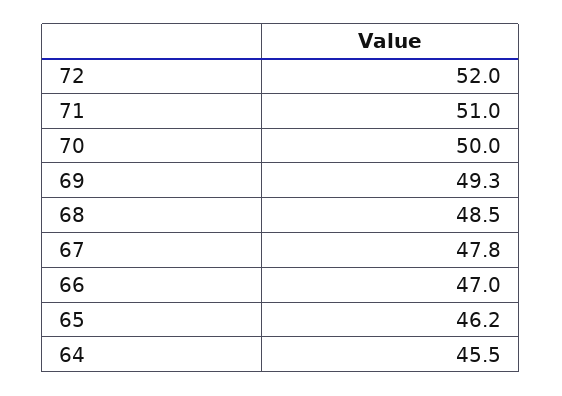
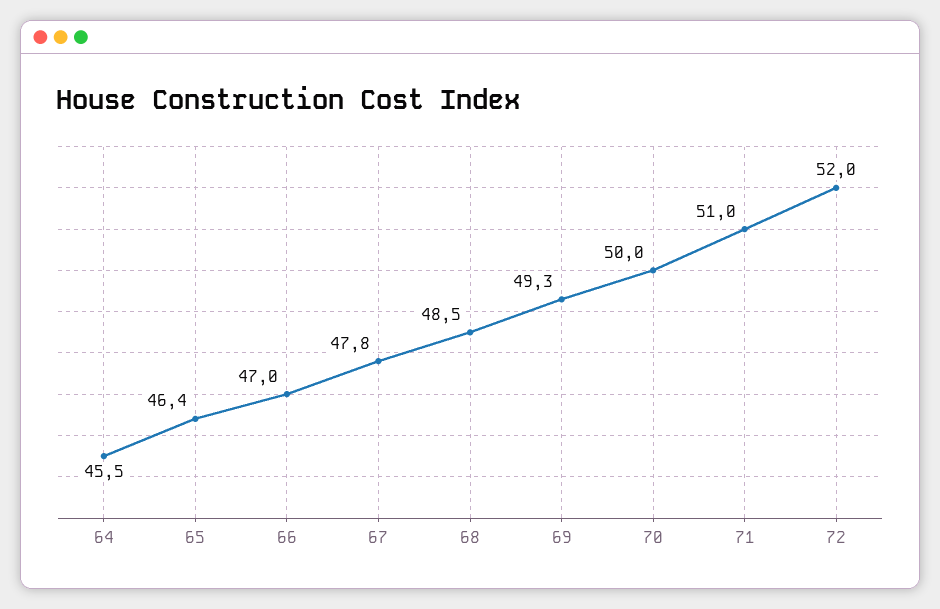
  {
    "72": 52,
    "71": 51,
    "70": 50,
    "69": 49.3,
    "68": 48.5,
    "67": 47.8,
    "66": 47,
-   "65": 46.2,
+   "65": 46.4,
    "64": 45.5
  }

